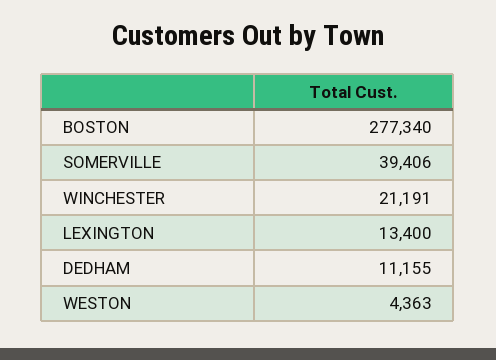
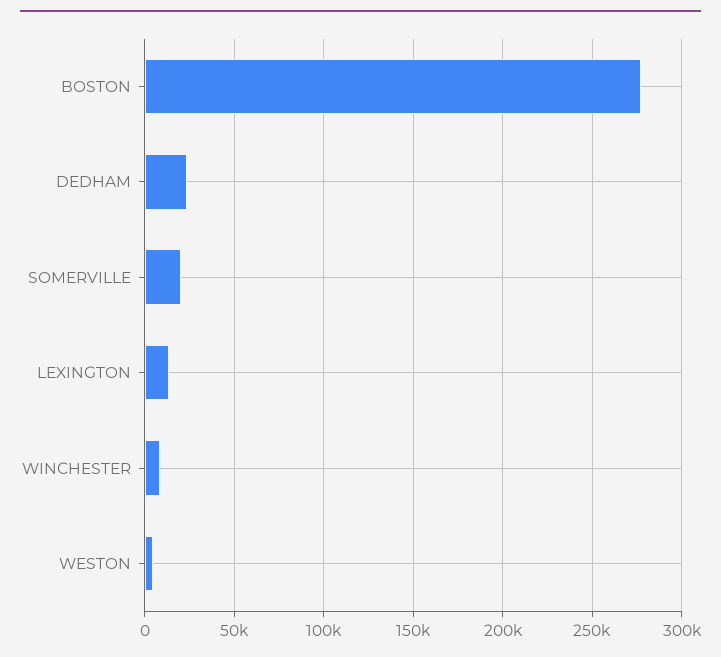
  {
    "BOSTON": 277340,
-   "SOMERVILLE": 39406,
+   "SOMERVILLE": 20000,
-   "WINCHESTER": 21191,
+   "WINCHESTER": 10000,
    "LEXINGTON": 13400,
-   "DEDHAM": 11155,
+   "DEDHAM": 25000,
    "WESTON": 4363
  }

